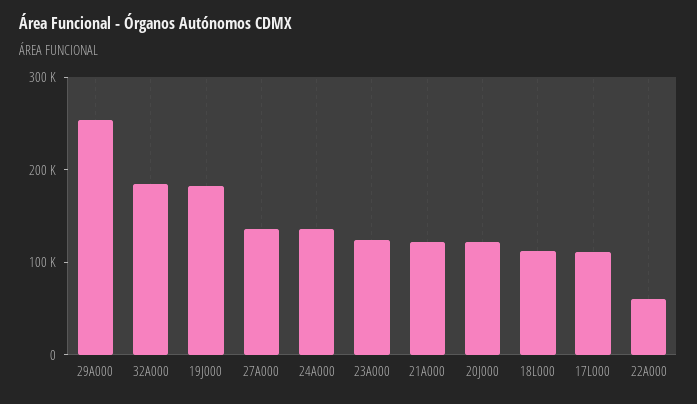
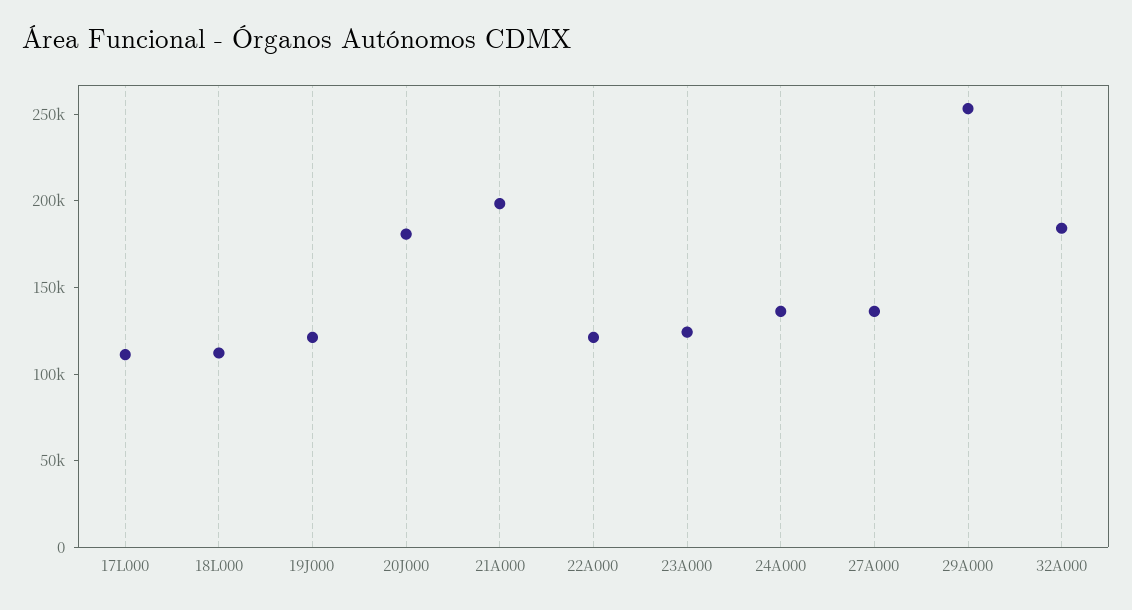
  {
    "29A000": 250000,
    "32A000": 180000,
-   "19J000": 180000,
+   "19J000": 120000,
    "27A000": 140000,
    "24A000": 140000,
    "23A000": 120000,
-   "21A000": 120000,
+   "21A000": 200000,
-   "20J000": 120000,
+   "20J000": 180000,
    "18L000": 110000,
    "17L000": 110000,
-   "22A000": 60000
+   "22A000": 120000
  }

